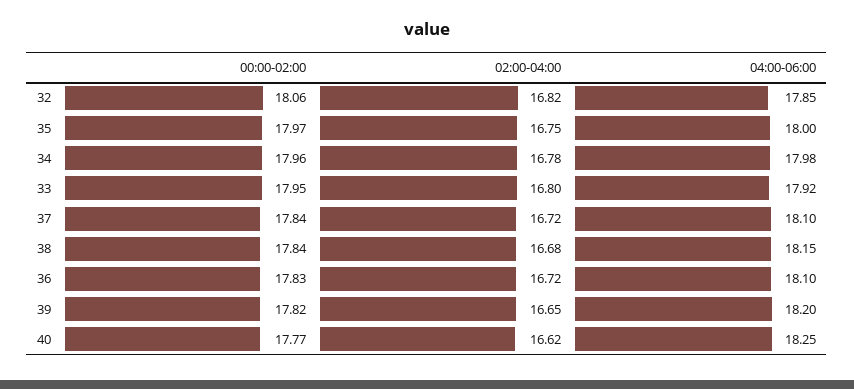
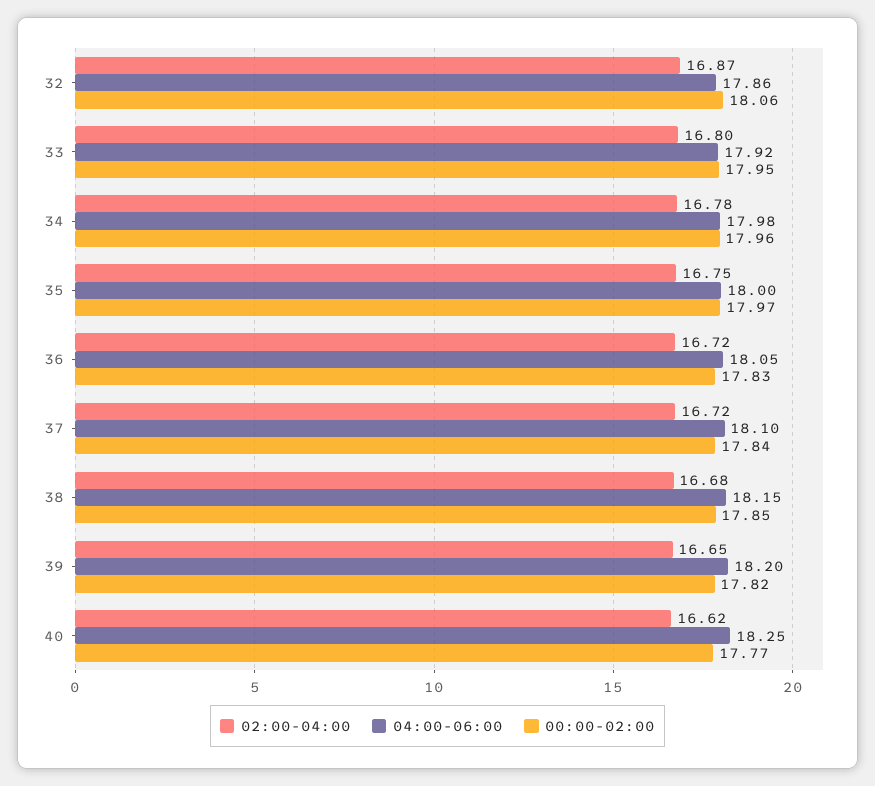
  {
    "00:00-02:00": {
      "32": 18.06,
      "35": 17.97,
      "34": 17.96,
      "33": 17.95,
      "37": 17.84,
-     "38": 17.84,
+     "38": 17.85,
      "36": 17.83,
      "39": 17.82,
      "40": 17.77
    },
    "02:00-04:00": {
-     "32": 16.82,
+     "32": 16.87,
      "35": 16.75,
      "34": 16.78,
      "33": 16.8,
      "37": 16.72,
      "38": 16.68,
      "36": 16.72,
      "39": 16.65,
      "40": 16.62
    },
    "04:00-06:00": {
-     "32": 17.85,
+     "32": 17.86,
      "35": 18,
      "34": 17.98,
      "33": 17.92,
      "37": 18.1,
      "38": 18.15,
-     "36": 18.1,
+     "36": 18.05,
      "39": 18.2,
      "40": 18.25
    }
  }

